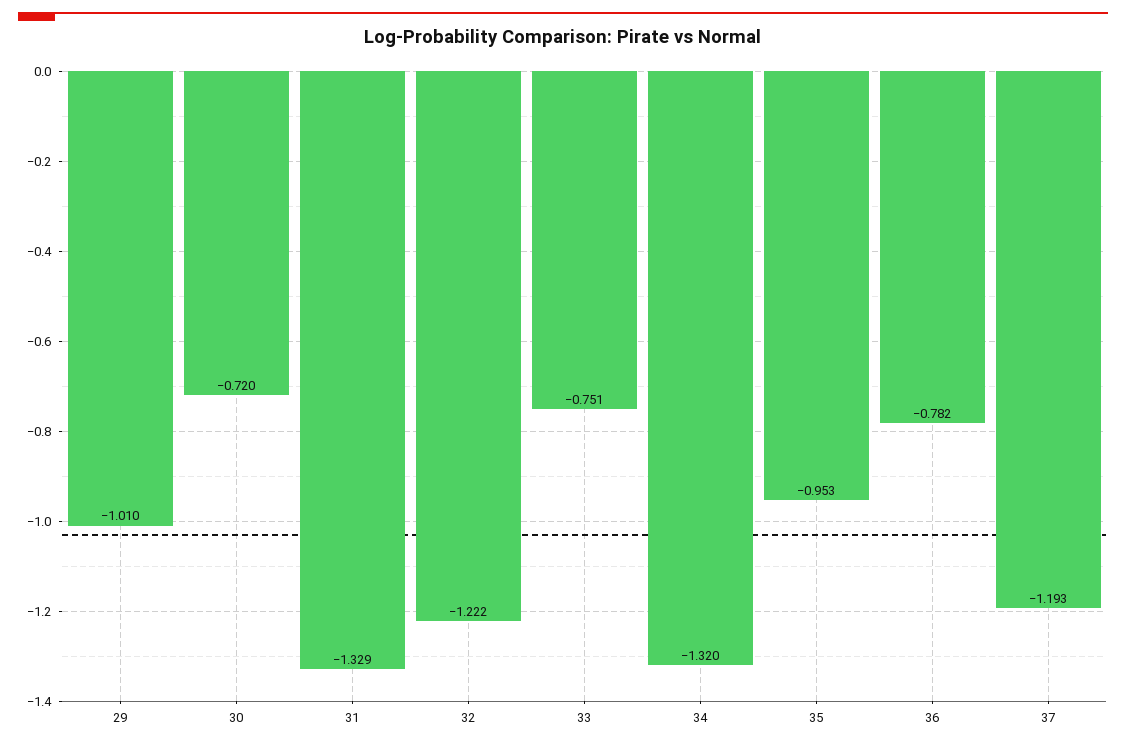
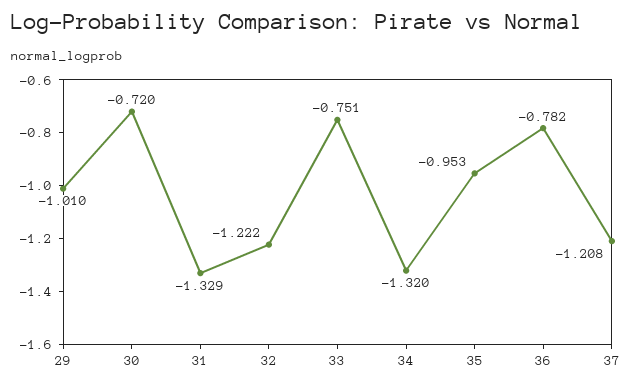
  {
    "29": -1.01,
    "30": -0.72,
    "31": -1.329,
    "32": -1.222,
    "33": -0.751,
    "34": -1.32,
    "35": -0.953,
    "36": -0.782,
-   "37": -1.193
+   "37": -1.208
  }

